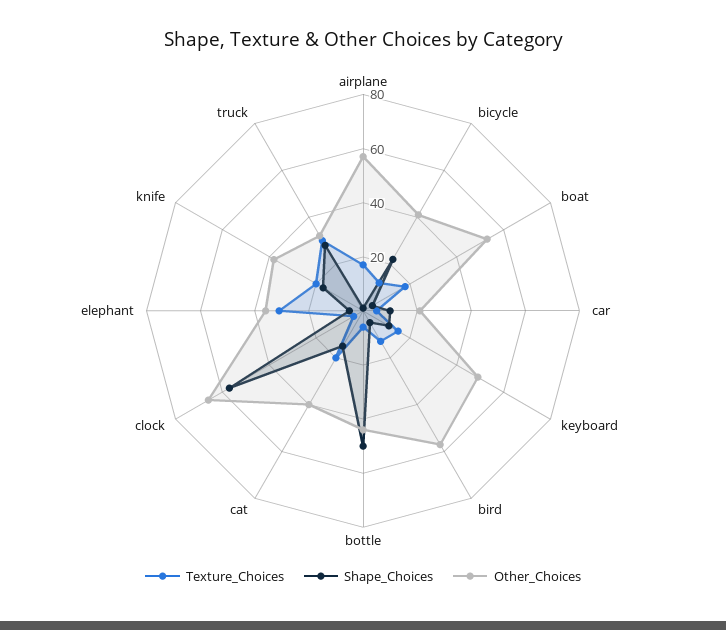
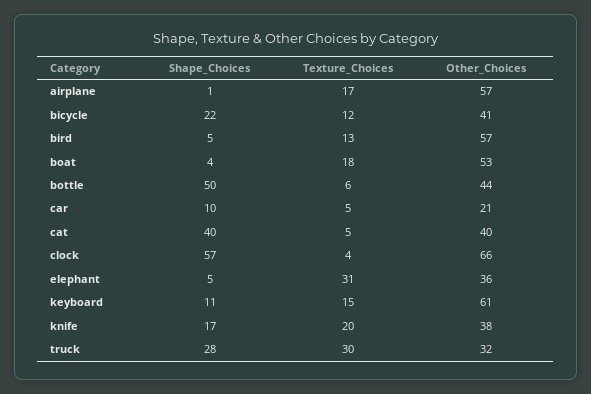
  {
    "Texture_Choices": {
      "airplane": 17,
      "bicycle": 12,
      "boat": 18,
      "car": 5,
      "keyboard": 15,
      "bird": 13,
      "bottle": 6,
-     "cat": 20,
+     "cat": 5,
      "clock": 4,
      "elephant": 31,
      "knife": 20,
      "truck": 30
    },
    "Shape_Choices": {
      "airplane": 1,
      "bicycle": 22,
      "boat": 4,
      "car": 10,
      "keyboard": 11,
      "bird": 5,
      "bottle": 50,
-     "cat": 15,
+     "cat": 40,
      "clock": 57,
      "elephant": 5,
      "knife": 17,
      "truck": 28
    },
    "Other_Choices": {
      "airplane": 57,
      "bicycle": 41,
      "boat": 53,
      "car": 21,
-     "keyboard": 50,
+     "keyboard": 61,
      "bird": 57,
      "bottle": 44,
      "cat": 40,
      "clock": 66,
      "elephant": 36,
      "knife": 38,
      "truck": 32
    }
  }

